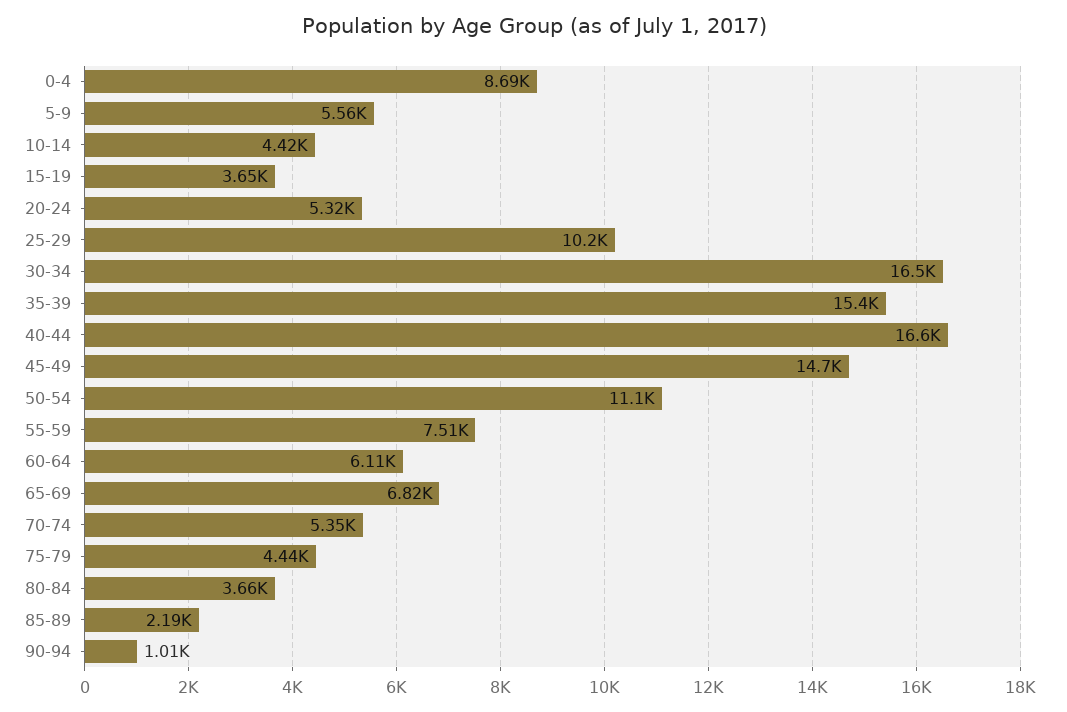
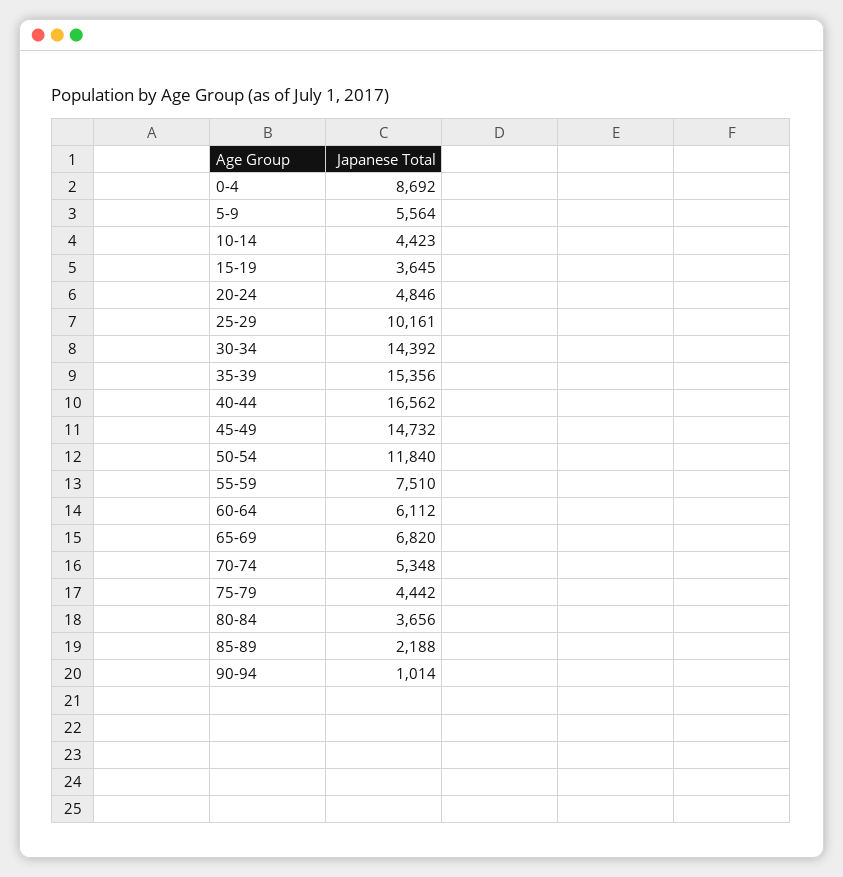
  {
    "0-4": 8692,
    "5-9": 5564,
    "10-14": 4423,
    "15-19": 3645,
-   "20-24": 5320,
+   "20-24": 4846,
    "25-29": 10161,
-   "30-34": 16500,
+   "30-34": 14392,
    "35-39": 15356,
    "40-44": 16562,
    "45-49": 14732,
-   "50-54": 11100,
+   "50-54": 11840,
    "55-59": 7510,
    "60-64": 6112,
    "65-69": 6820,
    "70-74": 5348,
    "75-79": 4442,
    "80-84": 3656,
    "85-89": 2188,
    "90-94": 1014
  }

